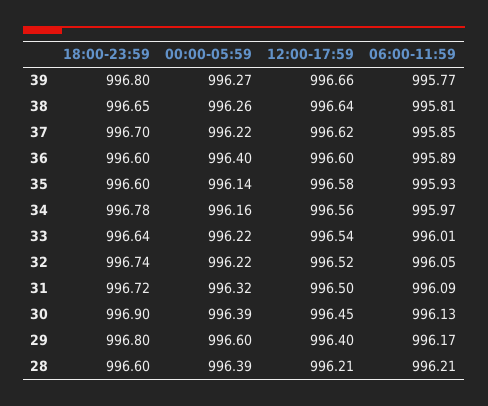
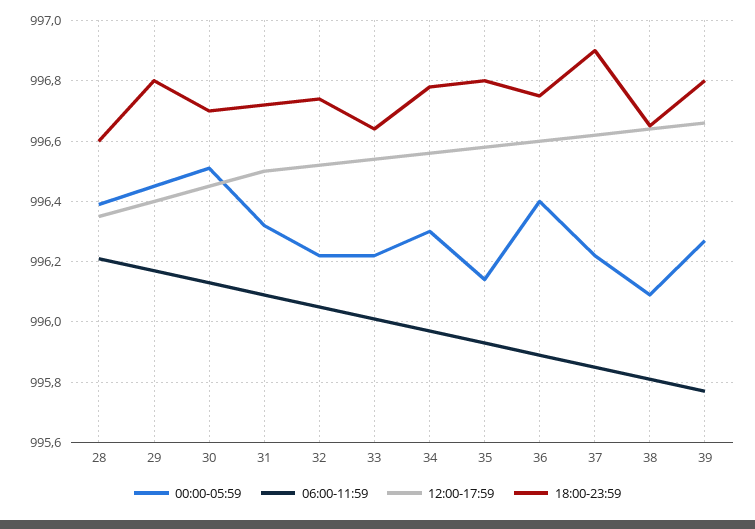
  {
    "18:00-23:59": {
      "39": 996.8,
      "38": 996.65,
-     "37": 996.7,
+     "37": 996.9,
-     "36": 996.6,
+     "36": 996.75,
-     "35": 996.6,
+     "35": 996.8,
      "34": 996.78,
      "33": 996.64,
      "32": 996.74,
      "31": 996.72,
-     "30": 996.9,
+     "30": 996.7,
      "29": 996.8,
      "28": 996.6
    },
    "00:00-05:59": {
      "39": 996.27,
-     "38": 996.26,
+     "38": 996.1,
      "37": 996.22,
      "36": 996.4,
      "35": 996.14,
-     "34": 996.16,
+     "34": 996.3,
      "33": 996.22,
      "32": 996.22,
      "31": 996.32,
-     "30": 996.39,
+     "30": 996.5,
-     "29": 996.6,
+     "29": 996.45,
      "28": 996.39
    },
    "12:00-17:59": {
      "39": 996.66,
      "38": 996.64,
      "37": 996.62,
      "36": 996.6,
      "35": 996.58,
      "34": 996.56,
      "33": 996.54,
      "32": 996.52,
      "31": 996.5,
      "30": 996.45,
      "29": 996.4,
-     "28": 996.21
+     "28": 996.35
    },
    "06:00-11:59": {
      "39": 995.77,
      "38": 995.81,
      "37": 995.85,
      "36": 995.89,
      "35": 995.93,
      "34": 995.97,
      "33": 996.01,
      "32": 996.05,
      "31": 996.09,
      "30": 996.13,
      "29": 996.17,
      "28": 996.21
    }
  }

